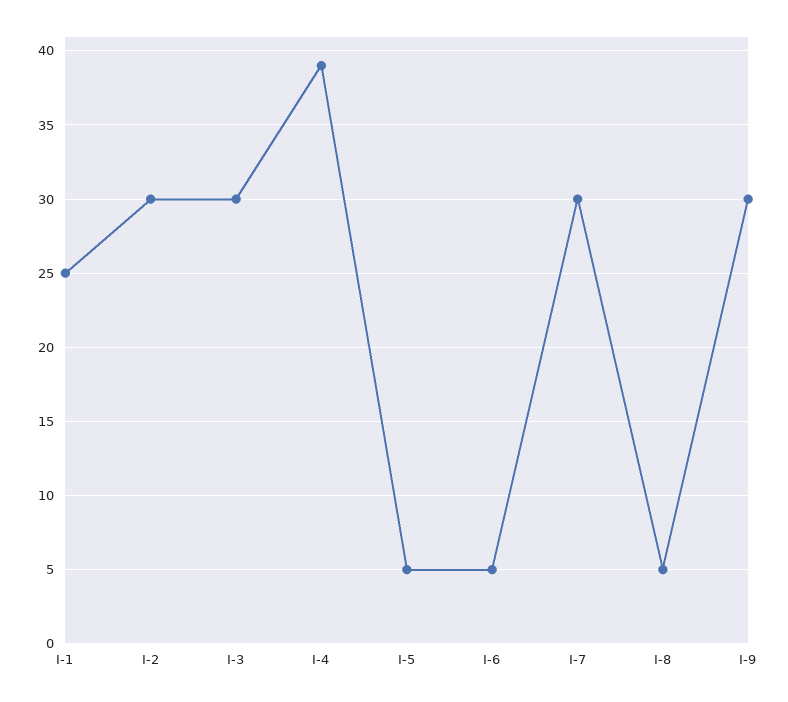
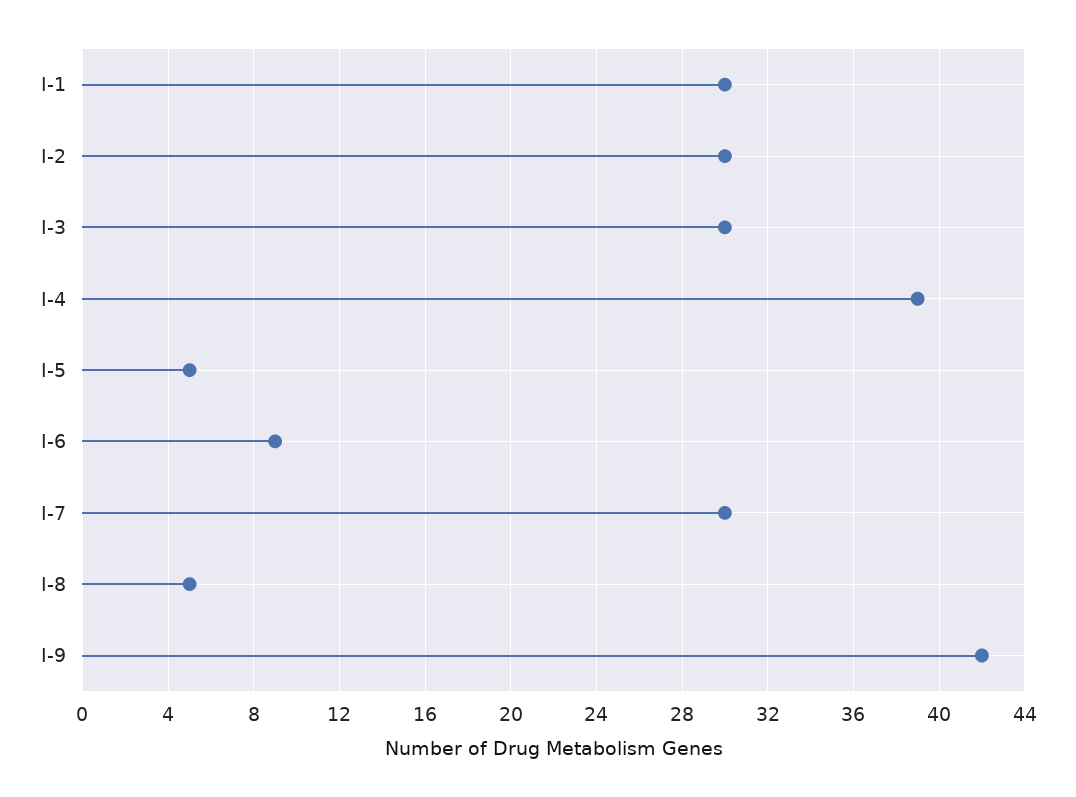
  {
-   "I-1": 25,
+   "I-1": 30,
    "I-2": 30,
    "I-3": 30,
    "I-4": 39,
    "I-5": 5,
-   "I-6": 5,
+   "I-6": 9,
    "I-7": 30,
    "I-8": 5,
-   "I-9": 30
+   "I-9": 42
  }

